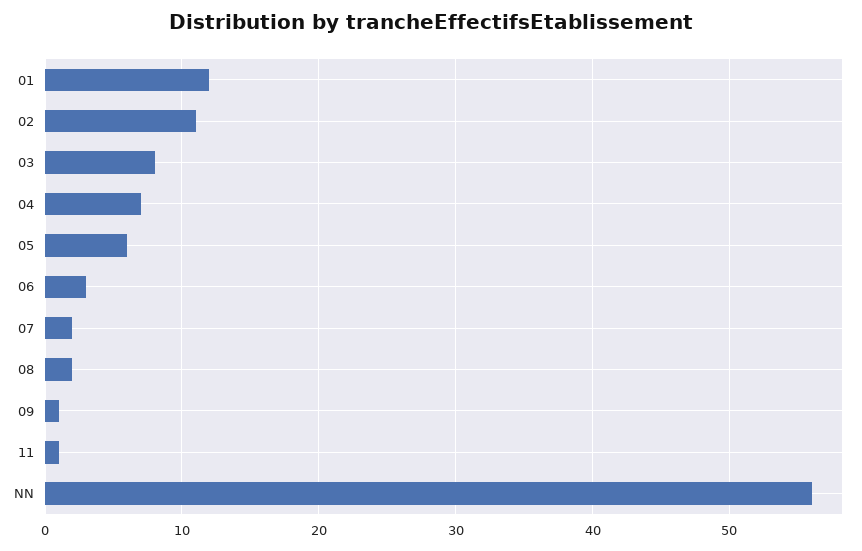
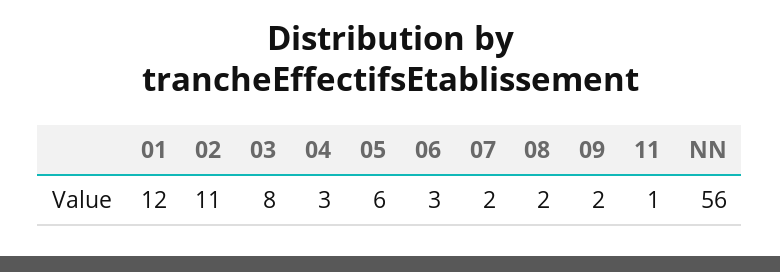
  {
    "01": 12,
    "02": 11,
    "03": 8,
-   "04": 7,
+   "04": 3,
    "05": 6,
    "06": 3,
    "07": 2,
    "08": 2,
-   "09": 1,
+   "09": 2,
    "11": 1,
    "NN": 56
  }

